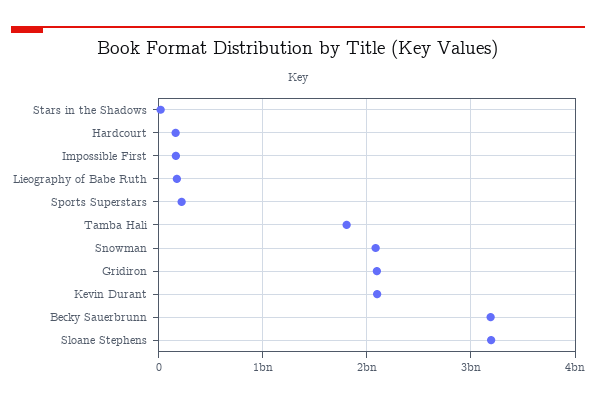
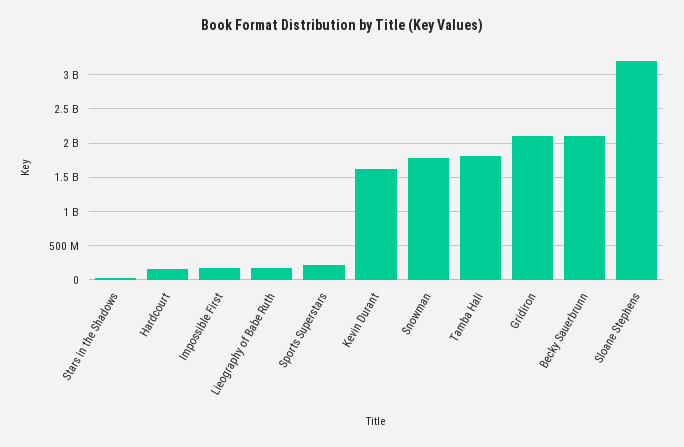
  {
    "Stars in the Shadows": 0,
    "Hardcourt": 200000000,
    "Impossible First": 200000000,
    "Lieography of Babe Ruth": 200000000,
    "Sports Superstars": 200000000,
    "Tamba Hali": 1800000000,
-   "Snowman": 2100000000,
+   "Snowman": 1800000000,
    "Gridiron": 2100000000,
-   "Kevin Durant": 2100000000,
+   "Kevin Durant": 1600000000,
-   "Becky Sauerbrunn": 3200000000,
+   "Becky Sauerbrunn": 2100000000,
    "Sloane Stephens": 3200000000
  }

